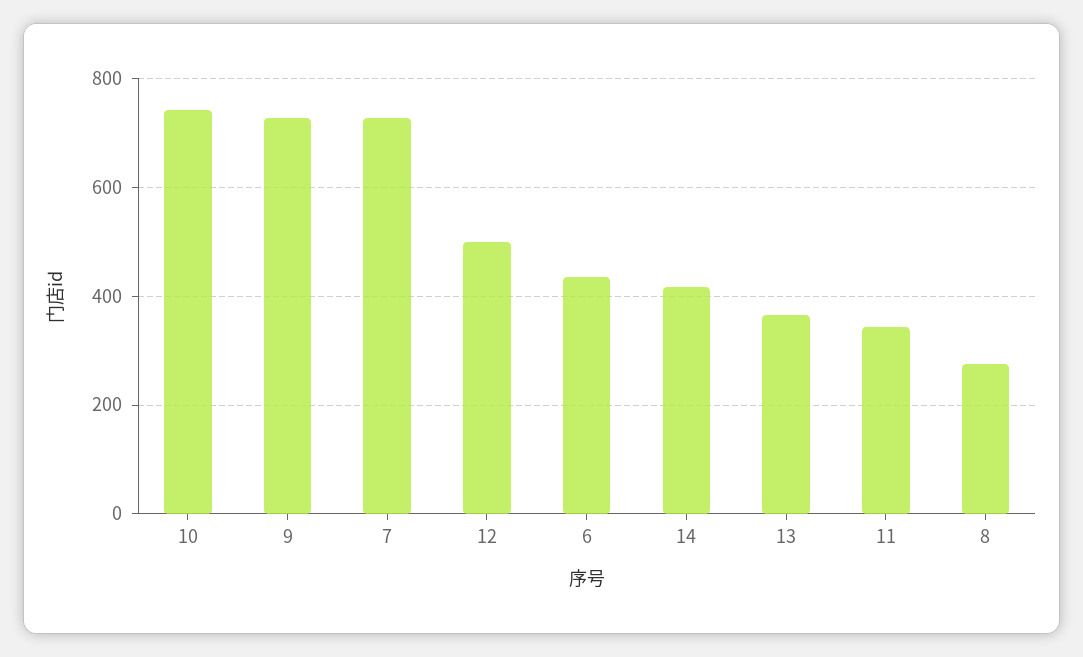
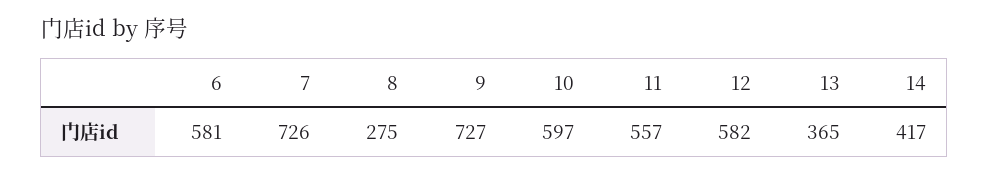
  {
-   "10": 740,
+   "10": 597,
    "9": 727,
    "7": 726,
-   "12": 500,
+   "12": 582,
-   "6": 440,
+   "6": 581,
    "14": 417,
    "13": 365,
-   "11": 340,
+   "11": 557,
    "8": 275
  }

